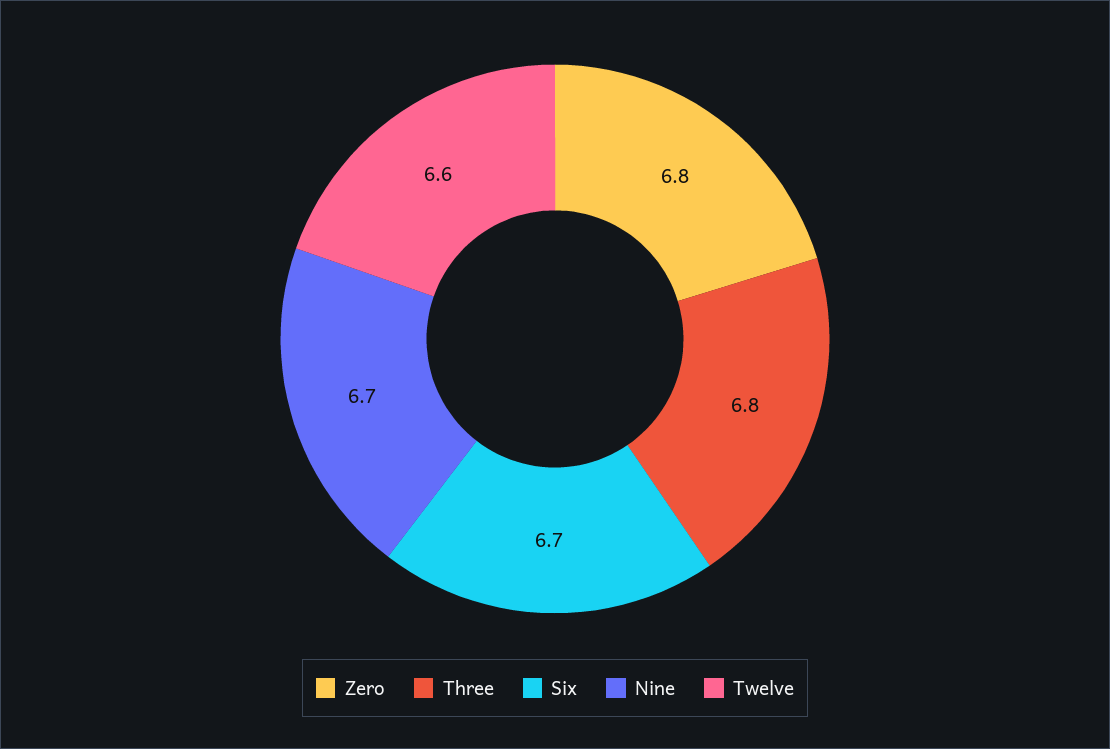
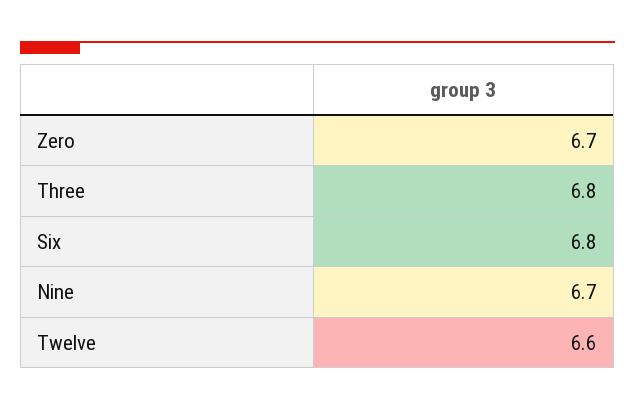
  {
-   "Zero": 6.8,
+   "Zero": 6.7,
    "Three": 6.8,
-   "Six": 6.7,
+   "Six": 6.8,
    "Nine": 6.7,
    "Twelve": 6.6
  }

